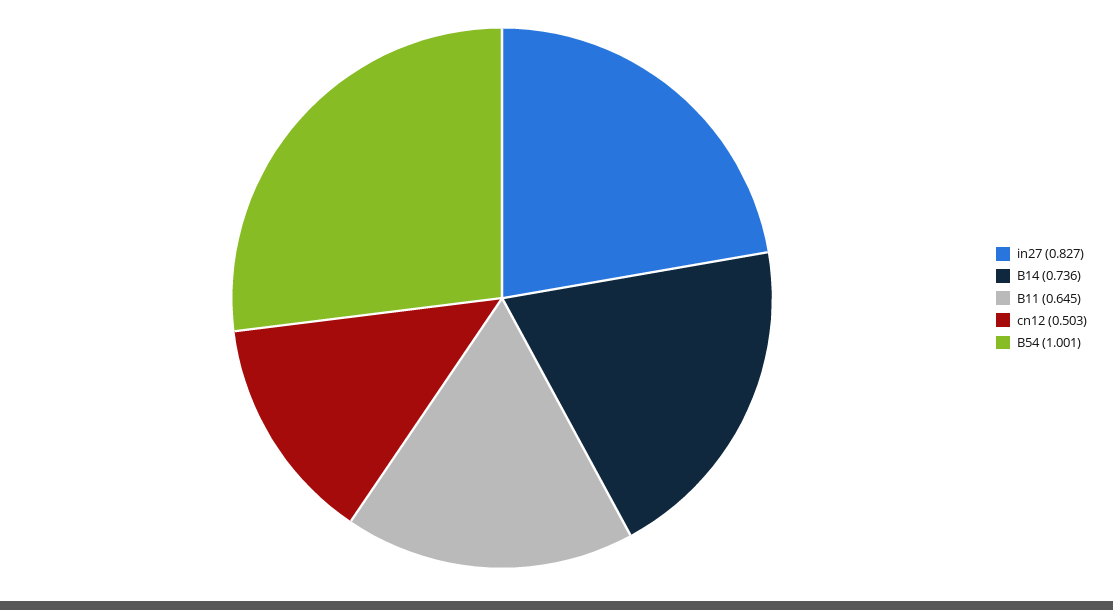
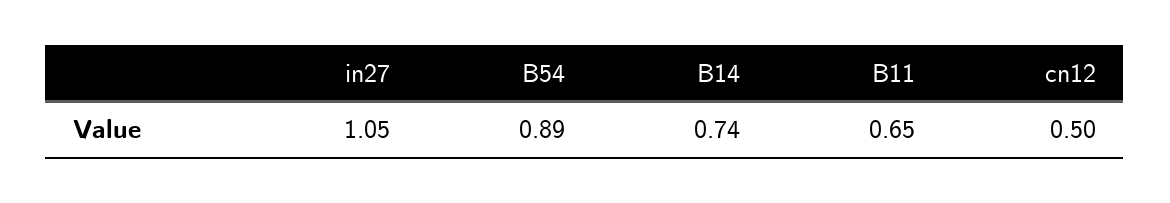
  {
-   "in27": 0.827,
+   "in27": 1.05,
    "B14": 0.736,
    "B11": 0.645,
    "cn12": 0.503,
-   "B54": 1.001
+   "B54": 0.89
  }

